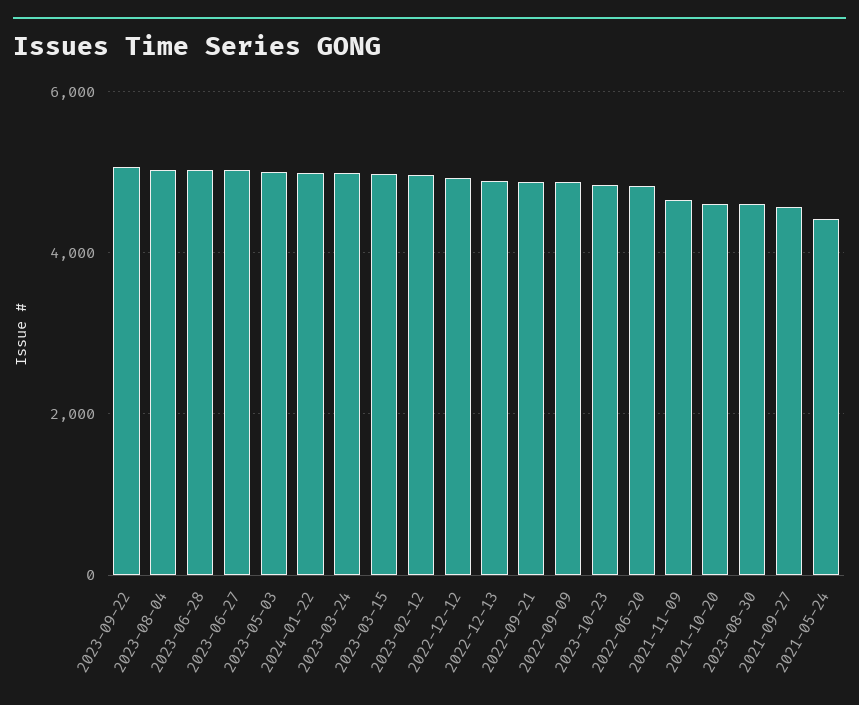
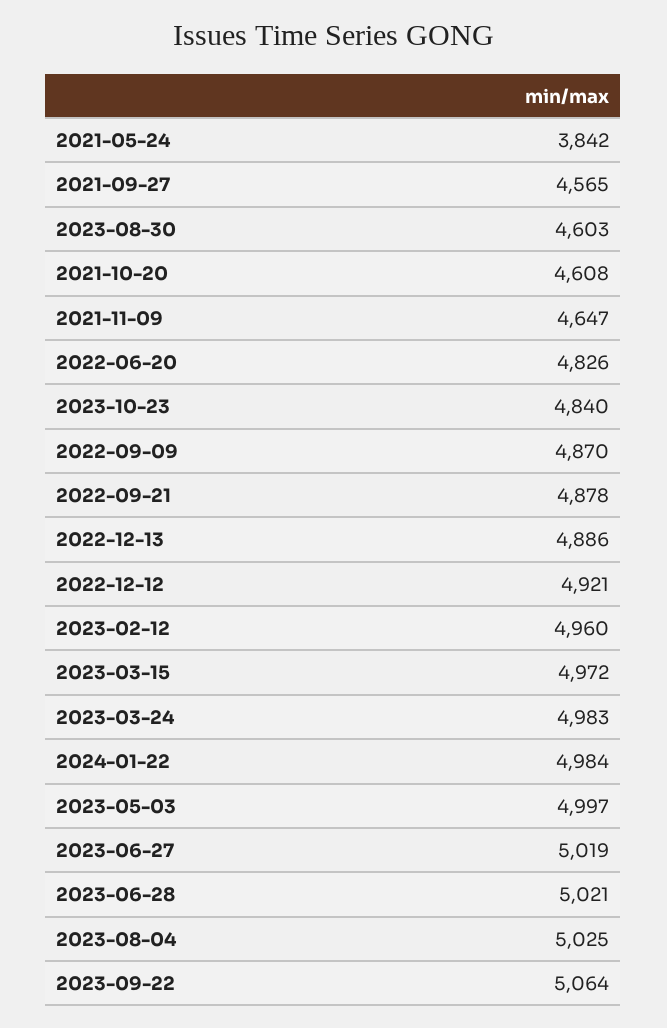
  {
    "2023-09-22": 5064,
    "2023-08-04": 5025,
    "2023-06-28": 5021,
    "2023-06-27": 5019,
    "2023-05-03": 4997,
    "2024-01-22": 4984,
    "2023-03-24": 4983,
    "2023-03-15": 4972,
    "2023-02-12": 4960,
    "2022-12-12": 4921,
    "2022-12-13": 4886,
    "2022-09-21": 4878,
    "2022-09-09": 4870,
    "2023-10-23": 4840,
    "2022-06-20": 4826,
    "2021-11-09": 4647,
    "2021-10-20": 4608,
    "2023-08-30": 4603,
    "2021-09-27": 4565,
-   "2021-05-24": 4400
+   "2021-05-24": 3842
  }

